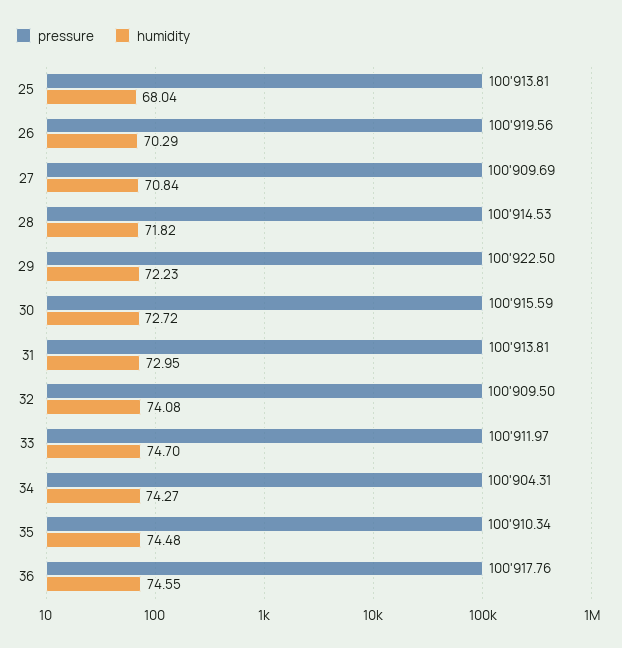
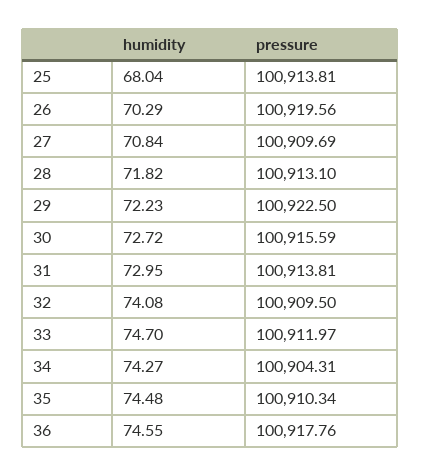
  {
    "pressure": {
      "25": 100913.81,
      "26": 100919.56,
      "27": 100909.69,
-     "28": 100914.53,
+     "28": 100913.1,
      "29": 100922.5,
      "30": 100915.59,
      "31": 100913.81,
      "32": 100909.5,
      "33": 100911.97,
      "34": 100904.31,
      "35": 100910.34,
      "36": 100917.76
    },
    "humidity": {
      "25": 68.04,
      "26": 70.29,
      "27": 70.84,
      "28": 71.82,
      "29": 72.23,
      "30": 72.72,
      "31": 72.95,
      "32": 74.08,
      "33": 74.7,
      "34": 74.27,
      "35": 74.48,
      "36": 74.55
    }
  }

